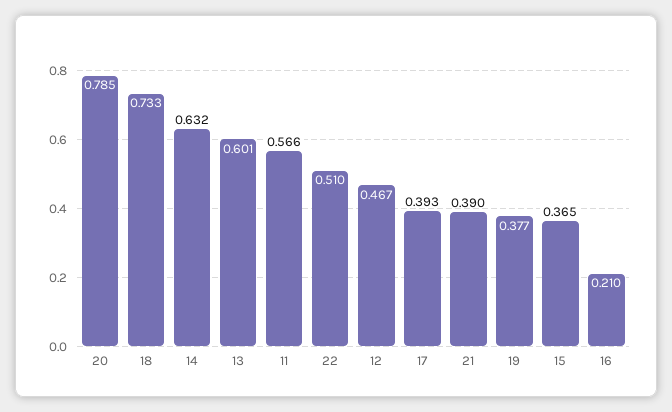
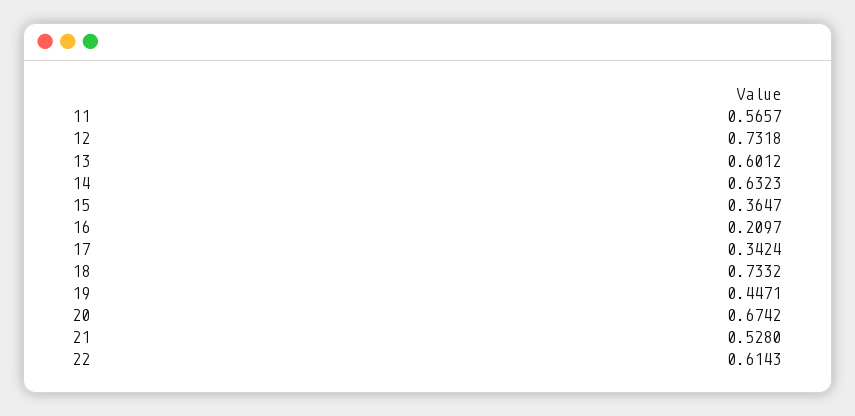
  {
-   "20": 0.785,
+   "20": 0.6742,
    "18": 0.7332,
    "14": 0.6323,
    "13": 0.6012,
    "11": 0.5657,
-   "22": 0.51,
+   "22": 0.6143,
-   "12": 0.467,
+   "12": 0.7318,
-   "17": 0.393,
+   "17": 0.3424,
-   "21": 0.39,
+   "21": 0.528,
-   "19": 0.377,
+   "19": 0.4471,
    "15": 0.3647,
    "16": 0.2097
  }

